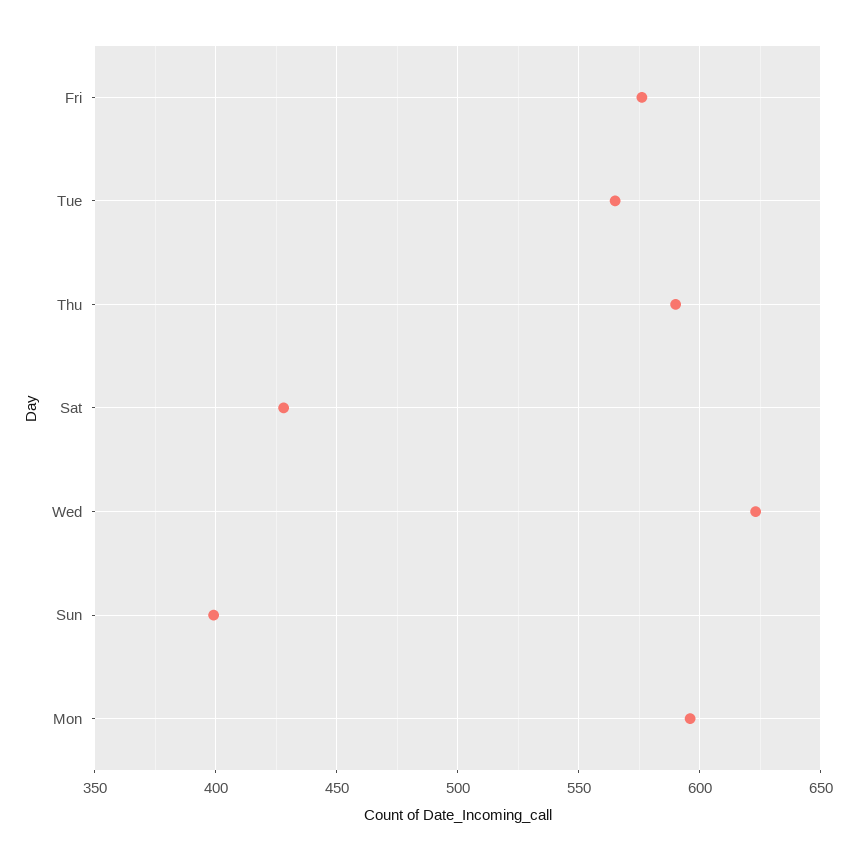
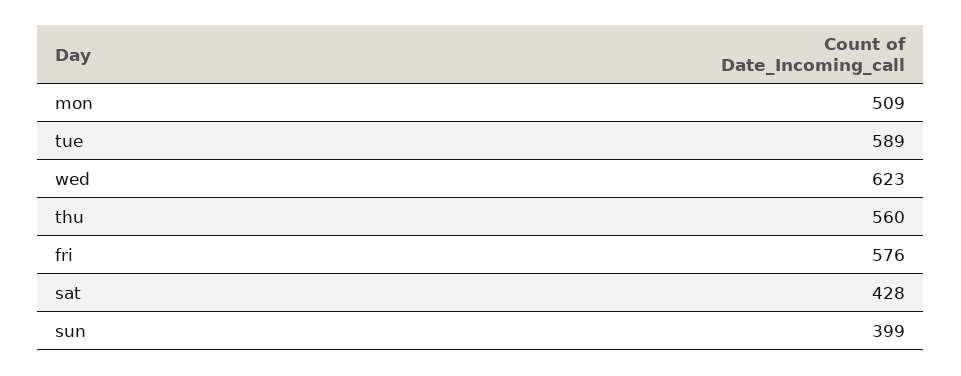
  {
    "Fri": 576,
-   "Tue": 565,
+   "Tue": 589,
-   "Thu": 590,
+   "Thu": 560,
    "Sat": 428,
    "Wed": 623,
    "Sun": 399,
-   "Mon": 595
+   "Mon": 509
  }

